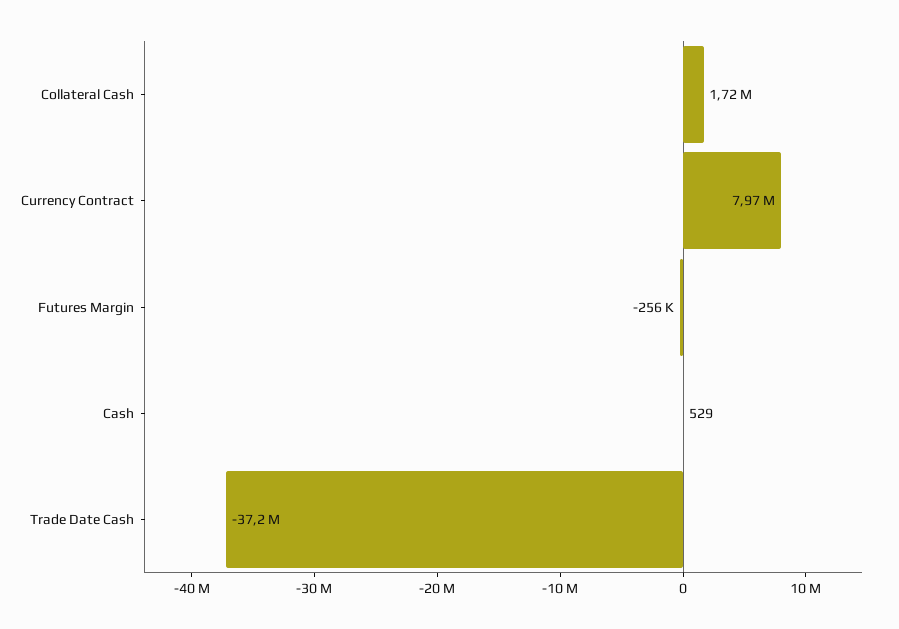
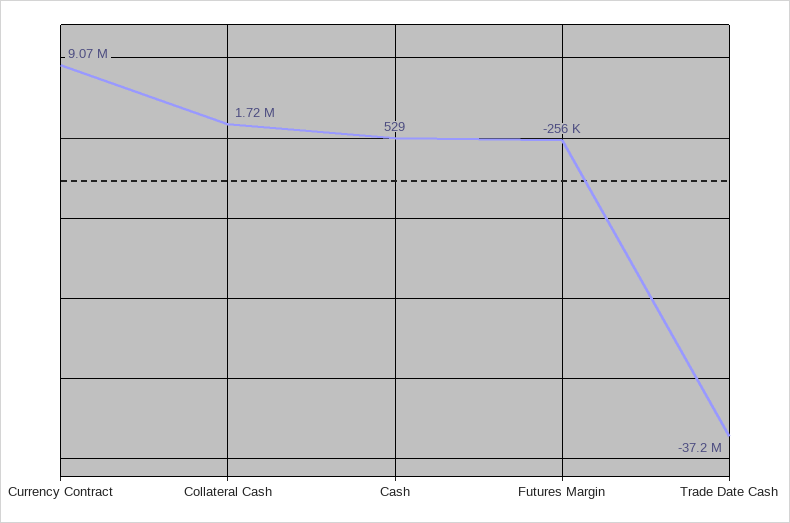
  {
    "Collateral Cash": 1720000,
-   "Currency Contract": 7970000,
+   "Currency Contract": 9070000,
    "Futures Margin": -256000,
    "Cash": 529,
    "Trade Date Cash": -37200000
  }

